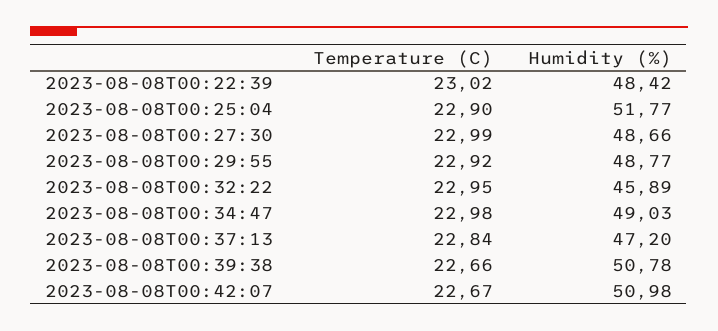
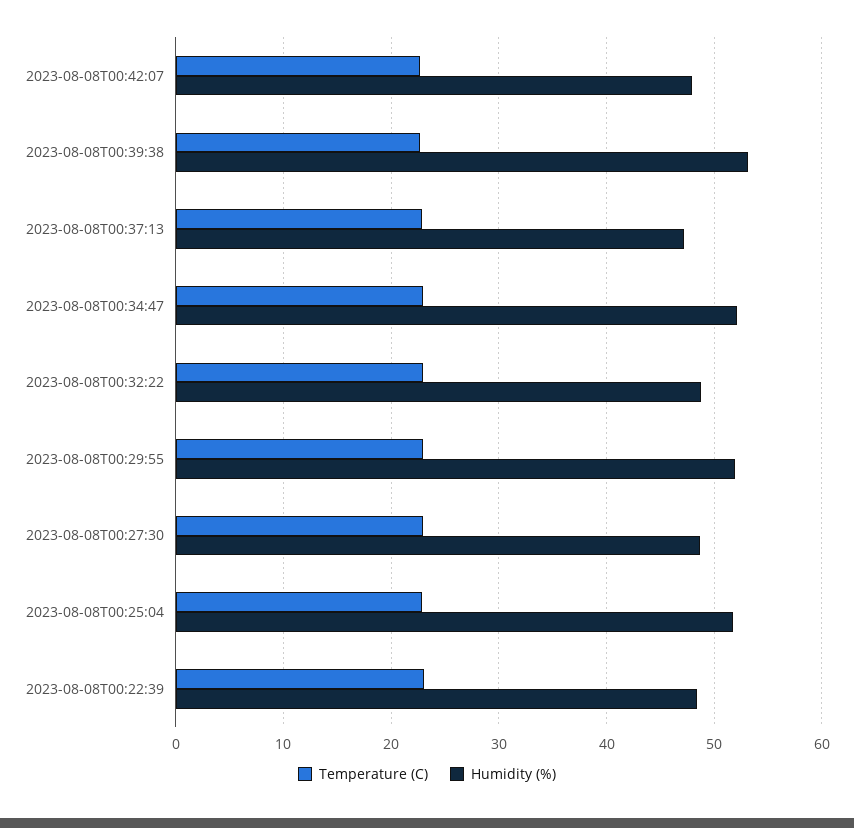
  {
    "Temperature (C)": {
      "2023-08-08T00:22:39": 23.02,
      "2023-08-08T00:25:04": 22.9,
      "2023-08-08T00:27:30": 22.99,
      "2023-08-08T00:29:55": 22.92,
      "2023-08-08T00:32:22": 22.95,
      "2023-08-08T00:34:47": 22.98,
      "2023-08-08T00:37:13": 22.84,
      "2023-08-08T00:39:38": 22.66,
      "2023-08-08T00:42:07": 22.67
    },
    "Humidity (%)": {
      "2023-08-08T00:22:39": 48.42,
      "2023-08-08T00:25:04": 51.77,
      "2023-08-08T00:27:30": 48.66,
-     "2023-08-08T00:29:55": 48.77,
+     "2023-08-08T00:29:55": 52,
-     "2023-08-08T00:32:22": 45.89,
+     "2023-08-08T00:32:22": 49,
-     "2023-08-08T00:34:47": 49.03,
+     "2023-08-08T00:34:47": 52,
      "2023-08-08T00:37:13": 47.2,
-     "2023-08-08T00:39:38": 50.78,
+     "2023-08-08T00:39:38": 53,
-     "2023-08-08T00:42:07": 50.98
+     "2023-08-08T00:42:07": 48
    }
  }

